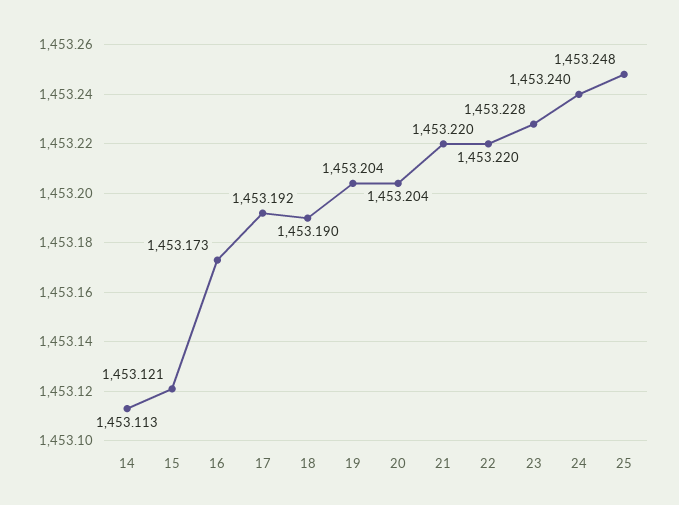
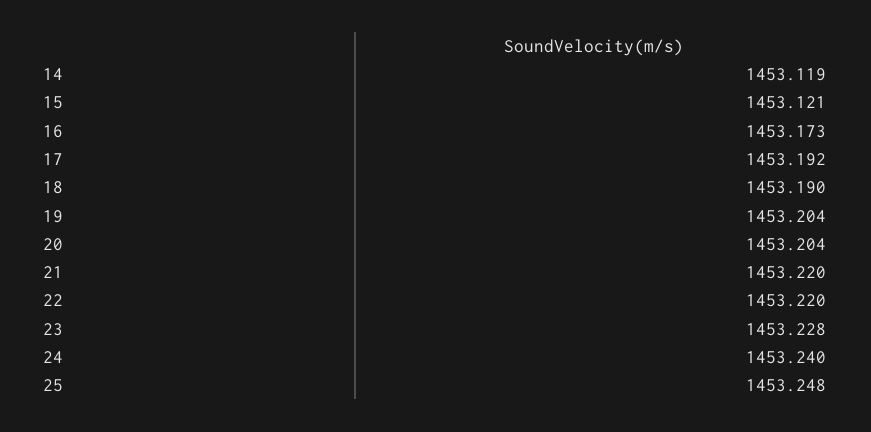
  {
-   "14": 1453.113,
+   "14": 1453.119,
    "15": 1453.121,
    "16": 1453.173,
    "17": 1453.192,
    "18": 1453.19,
    "19": 1453.204,
    "20": 1453.204,
    "21": 1453.22,
    "22": 1453.22,
    "23": 1453.228,
    "24": 1453.24,
    "25": 1453.248
  }

